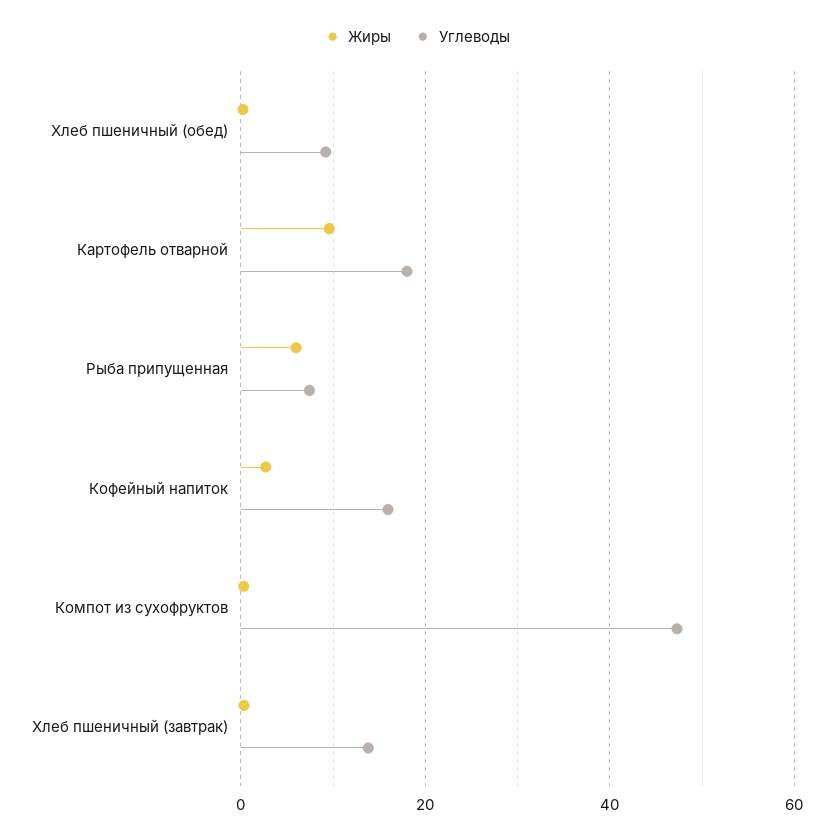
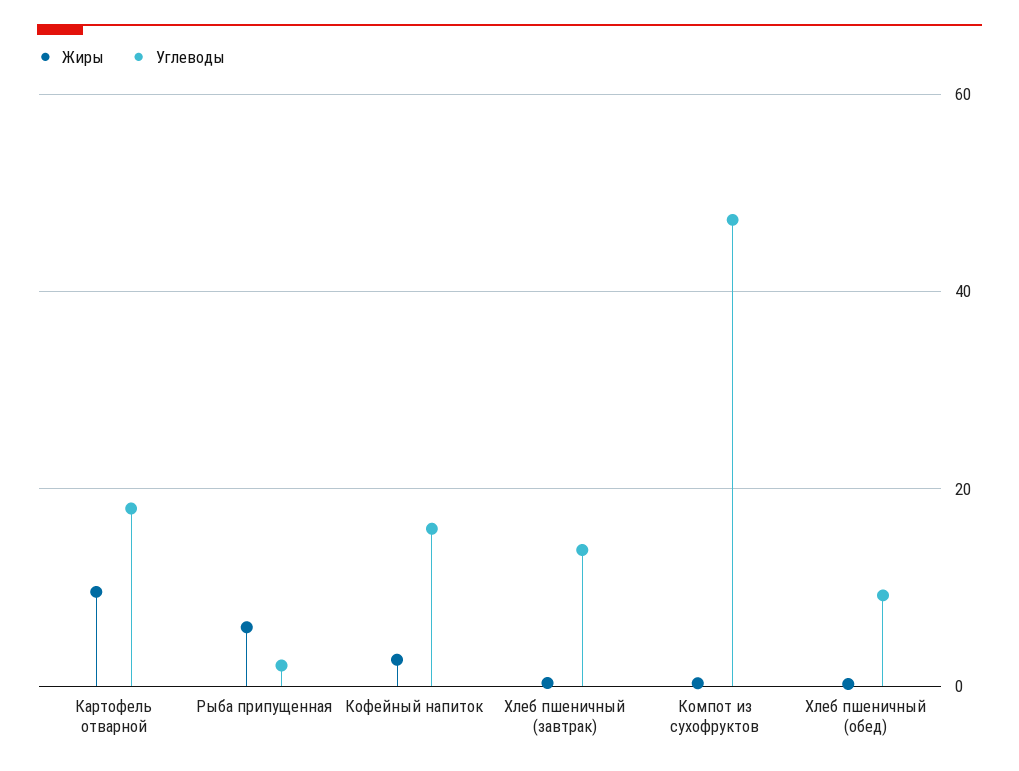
  {
    "Жиры": {
      "Хлеб пшеничный (обед)": 0,
      "Картофель отварной": 10,
      "Рыба припущенная": 6,
      "Кофейный напиток": 2,
      "Компот из сухофруктов": 0,
      "Хлеб пшеничный (завтрак)": 0
    },
    "Углеводы": {
      "Хлеб пшеничный (обед)": 10,
      "Картофель отварной": 18,
-     "Рыба припущенная": 8,
+     "Рыба припущенная": 2,
      "Кофейный напиток": 16,
      "Компот из сухофруктов": 48,
      "Хлеб пшеничный (завтрак)": 14
    }
  }

